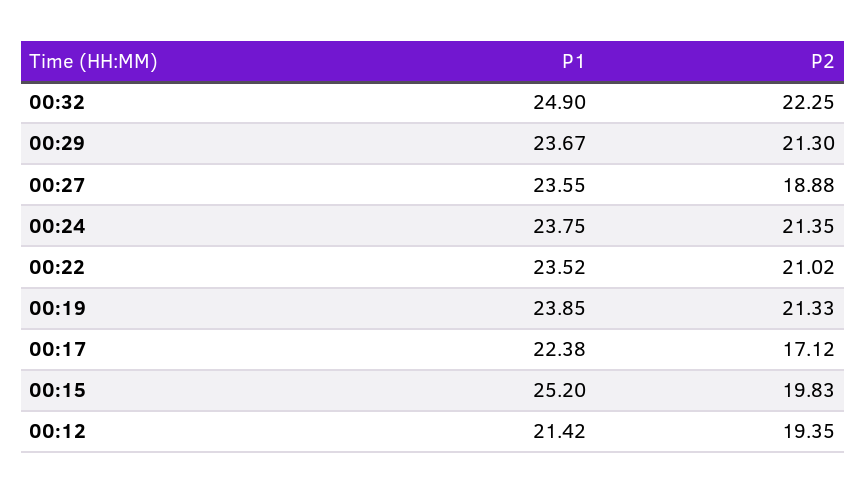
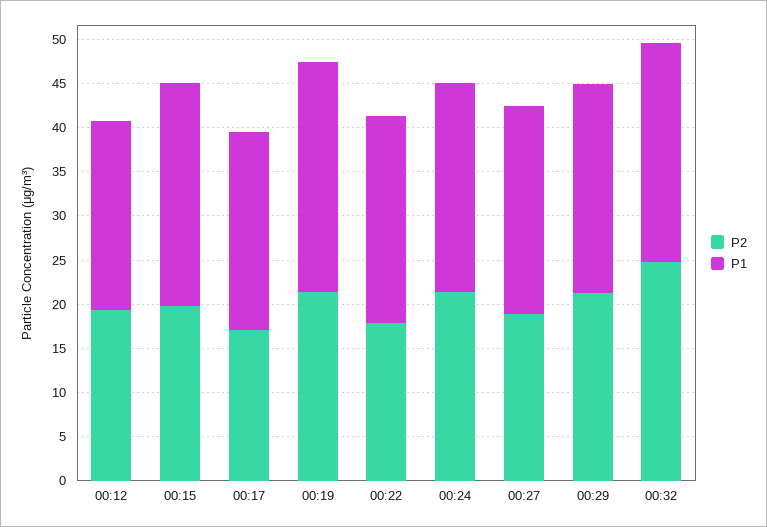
  {
    "P1": {
      "00:32": 24.9,
      "00:29": 23.67,
      "00:27": 23.55,
      "00:24": 23.75,
      "00:22": 23.52,
-     "00:19": 23.85,
+     "00:19": 26,
      "00:17": 22.38,
      "00:15": 25.2,
      "00:12": 21.42
    },
    "P2": {
-     "00:32": 22.25,
+     "00:32": 25,
      "00:29": 21.3,
      "00:27": 18.88,
      "00:24": 21.35,
-     "00:22": 21.02,
+     "00:22": 18,
      "00:19": 21.33,
      "00:17": 17.12,
      "00:15": 19.83,
      "00:12": 19.35
    }
  }

